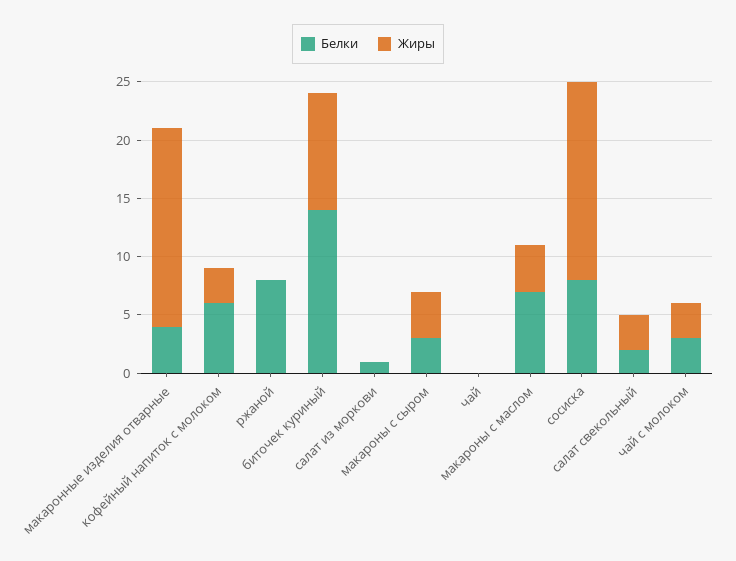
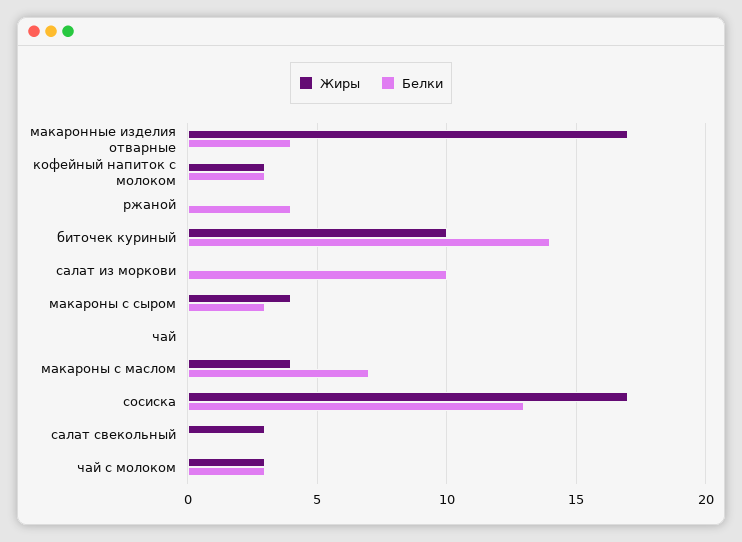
  {
    "Белки": {
      "макаронные изделия отварные": 4,
-     "кофейный напиток с молоком": 6,
+     "кофейный напиток с молоком": 3,
-     "ржаной": 8,
+     "ржаной": 4,
      "биточек куриный": 14,
-     "салат из моркови": 1,
+     "салат из моркови": 10,
      "макароны с сыром": 3,
      "чай": 0,
      "макароны с маслом": 7,
-     "сосиска": 8,
+     "сосиска": 13,
-     "салат свекольный": 2,
+     "салат свекольный": 0,
      "чай с молоком": 3
    },
    "Жиры": {
      "макаронные изделия отварные": 17,
      "кофейный напиток с молоком": 3,
      "ржаной": 0,
      "биточек куриный": 10,
      "салат из моркови": 0,
      "макароны с сыром": 4,
      "чай": 0,
      "макароны с маслом": 4,
      "сосиска": 17,
      "салат свекольный": 3,
      "чай с молоком": 3
    }
  }

